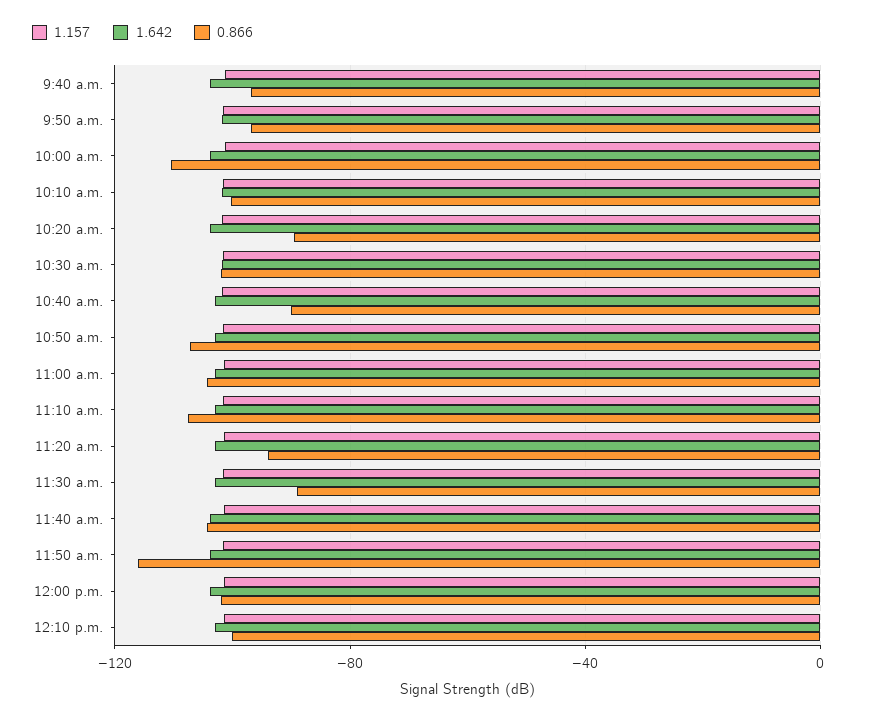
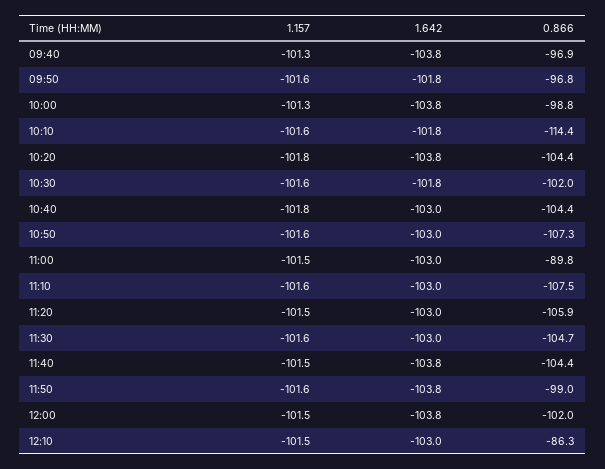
  {
    "1.157": {
      "9:40 a.m.": -101.3,
      "9:50 a.m.": -101.6,
      "10:00 a.m.": -101.3,
      "10:10 a.m.": -101.6,
      "10:20 a.m.": -101.8,
      "10:30 a.m.": -101.6,
      "10:40 a.m.": -101.8,
      "10:50 a.m.": -101.6,
      "11:00 a.m.": -101.5,
      "11:10 a.m.": -101.6,
      "11:20 a.m.": -101.5,
      "11:30 a.m.": -101.6,
      "11:40 a.m.": -101.5,
      "11:50 a.m.": -101.6,
      "12:00 p.m.": -101.5,
      "12:10 p.m.": -101.5
    },
    "1.642": {
      "9:40 a.m.": -103.8,
      "9:50 a.m.": -101.8,
      "10:00 a.m.": -103.8,
      "10:10 a.m.": -101.8,
      "10:20 a.m.": -103.8,
      "10:30 a.m.": -101.8,
      "10:40 a.m.": -103,
      "10:50 a.m.": -103,
      "11:00 a.m.": -103,
      "11:10 a.m.": -103,
      "11:20 a.m.": -103,
      "11:30 a.m.": -103,
      "11:40 a.m.": -103.8,
      "11:50 a.m.": -103.8,
      "12:00 p.m.": -103.8,
      "12:10 p.m.": -103
    },
    "0.866": {
      "9:40 a.m.": -96.9,
      "9:50 a.m.": -96.8,
-     "10:00 a.m.": -110,
+     "10:00 a.m.": -98.8,
-     "10:10 a.m.": -100,
+     "10:10 a.m.": -114.4,
-     "10:20 a.m.": -90,
+     "10:20 a.m.": -104.4,
      "10:30 a.m.": -102,
-     "10:40 a.m.": -90,
+     "10:40 a.m.": -104.4,
      "10:50 a.m.": -107.3,
-     "11:00 a.m.": -105,
+     "11:00 a.m.": -89.8,
      "11:10 a.m.": -107.5,
-     "11:20 a.m.": -95,
+     "11:20 a.m.": -105.9,
-     "11:30 a.m.": -90,
+     "11:30 a.m.": -104.7,
      "11:40 a.m.": -104.4,
-     "11:50 a.m.": -115,
+     "11:50 a.m.": -99,
      "12:00 p.m.": -102,
-     "12:10 p.m.": -100
+     "12:10 p.m.": -86.3
    }
  }

